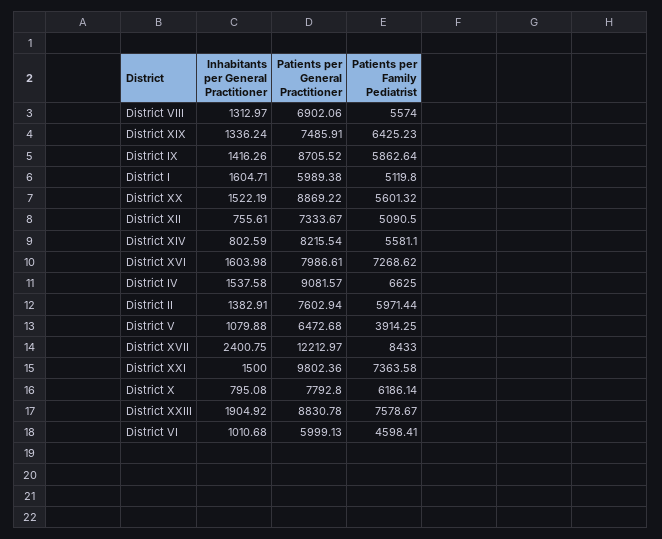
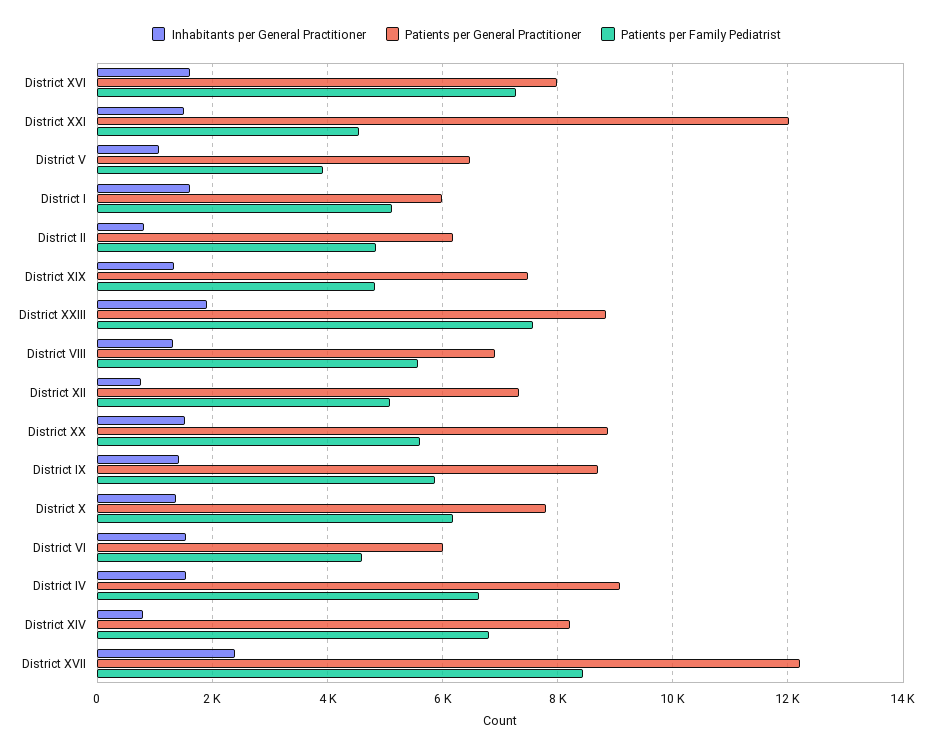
  {
    "Inhabitants per General Practitioner": {
      "District VIII": 1312.97,
      "District XIX": 1336.24,
      "District IX": 1416.26,
      "District I": 1604.71,
      "District XX": 1522.19,
      "District XII": 755.61,
      "District XIV": 802.59,
      "District XVI": 1603.98,
      "District IV": 1537.58,
-     "District II": 1382.91,
+     "District II": 800,
      "District V": 1079.88,
      "District XVII": 2400.75,
      "District XXI": 1500,
-     "District X": 795.08,
+     "District X": 1400,
      "District XXIII": 1904.92,
-     "District VI": 1010.68
+     "District VI": 1600
    },
    "Patients per General Practitioner": {
      "District VIII": 6902.06,
      "District XIX": 7485.91,
      "District IX": 8705.52,
      "District I": 5989.38,
      "District XX": 8869.22,
      "District XII": 7333.67,
      "District XIV": 8215.54,
      "District XVI": 7986.61,
      "District IV": 9081.57,
-     "District II": 7602.94,
+     "District II": 6200,
      "District V": 6472.68,
      "District XVII": 12212.97,
-     "District XXI": 9802.36,
+     "District XXI": 12000,
      "District X": 7792.8,
      "District XXIII": 8830.78,
      "District VI": 5999.13
    },
    "Patients per Family Pediatrist": {
      "District VIII": 5574,
-     "District XIX": 6425.23,
+     "District XIX": 4800,
      "District IX": 5862.64,
      "District I": 5119.8,
      "District XX": 5601.32,
      "District XII": 5090.5,
-     "District XIV": 5581.1,
+     "District XIV": 6800,
      "District XVI": 7268.62,
      "District IV": 6625,
-     "District II": 5971.44,
+     "District II": 4800,
      "District V": 3914.25,
      "District XVII": 8433,
-     "District XXI": 7363.58,
+     "District XXI": 4600,
      "District X": 6186.14,
      "District XXIII": 7578.67,
      "District VI": 4598.41
    }
  }

